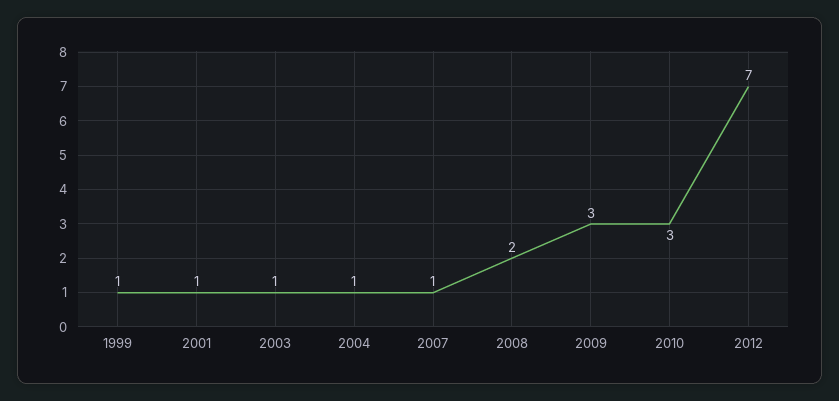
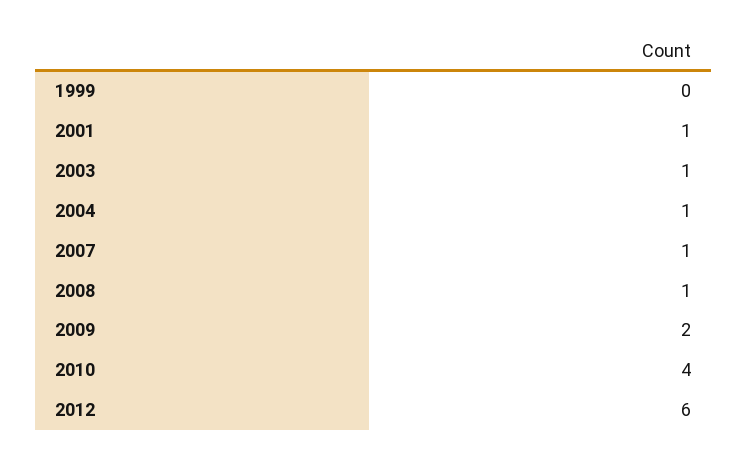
  {
-   "1999": 1,
+   "1999": 0,
    "2001": 1,
    "2003": 1,
    "2004": 1,
    "2007": 1,
-   "2008": 2,
+   "2008": 1,
-   "2009": 3,
+   "2009": 2,
-   "2010": 3,
+   "2010": 4,
-   "2012": 7
+   "2012": 6
  }

